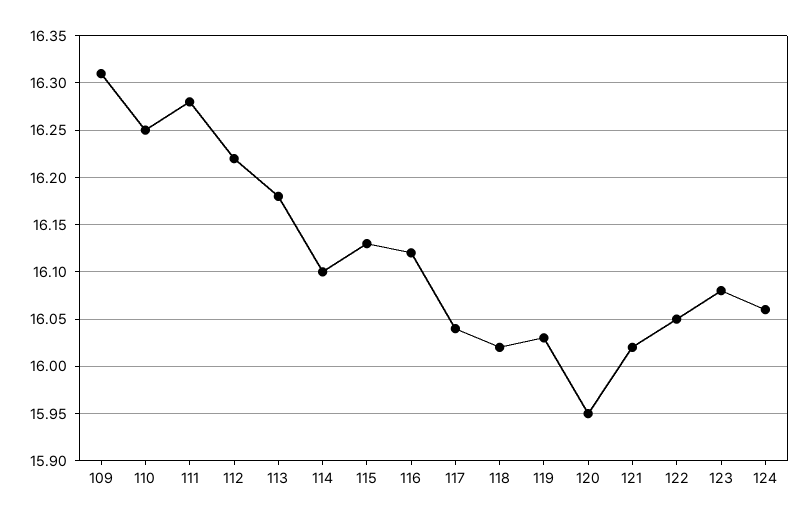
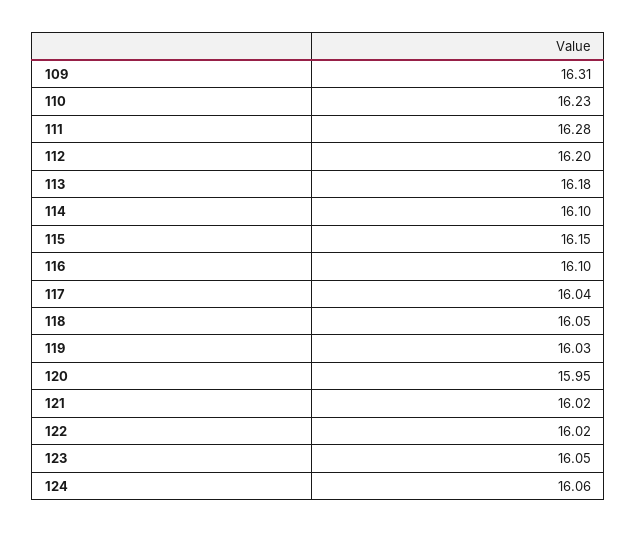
  {
    "109": 16.31,
-   "110": 16.25,
+   "110": 16.23,
    "111": 16.28,
-   "112": 16.22,
+   "112": 16.2,
    "113": 16.18,
    "114": 16.1,
-   "115": 16.13,
+   "115": 16.15,
-   "116": 16.12,
+   "116": 16.1,
    "117": 16.04,
-   "118": 16.02,
+   "118": 16.05,
    "119": 16.03,
    "120": 15.95,
    "121": 16.02,
-   "122": 16.05,
+   "122": 16.02,
-   "123": 16.08,
+   "123": 16.05,
    "124": 16.06
  }

